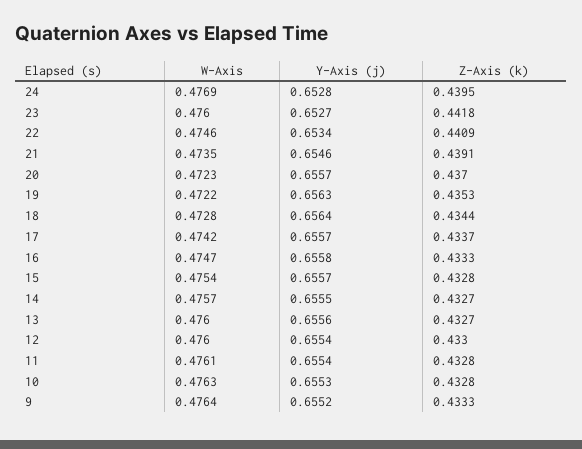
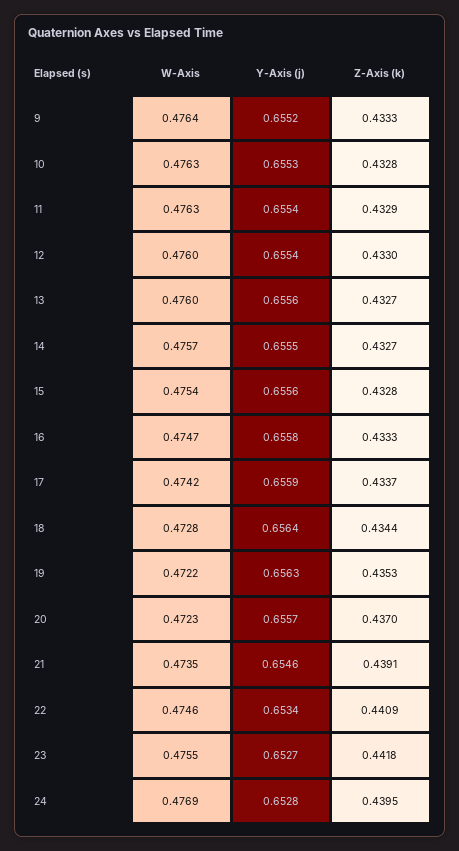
  {
    "W-Axis": {
      "24": 0.4769,
-     "23": 0.476,
+     "23": 0.4755,
      "22": 0.4746,
      "21": 0.4735,
      "20": 0.4723,
      "19": 0.4722,
      "18": 0.4728,
      "17": 0.4742,
      "16": 0.4747,
      "15": 0.4754,
      "14": 0.4757,
      "13": 0.476,
      "12": 0.476,
-     "11": 0.4761,
+     "11": 0.4763,
      "10": 0.4763,
      "9": 0.4764
    },
    "Y-Axis (j)": {
      "24": 0.6528,
      "23": 0.6527,
      "22": 0.6534,
      "21": 0.6546,
      "20": 0.6557,
      "19": 0.6563,
      "18": 0.6564,
-     "17": 0.6557,
+     "17": 0.6559,
      "16": 0.6558,
-     "15": 0.6557,
+     "15": 0.6556,
      "14": 0.6555,
      "13": 0.6556,
      "12": 0.6554,
      "11": 0.6554,
      "10": 0.6553,
      "9": 0.6552
    },
    "Z-Axis (k)": {
      "24": 0.4395,
      "23": 0.4418,
      "22": 0.4409,
      "21": 0.4391,
      "20": 0.437,
      "19": 0.4353,
      "18": 0.4344,
      "17": 0.4337,
      "16": 0.4333,
      "15": 0.4328,
      "14": 0.4327,
      "13": 0.4327,
      "12": 0.433,
-     "11": 0.4328,
+     "11": 0.4329,
      "10": 0.4328,
      "9": 0.4333
    }
  }

